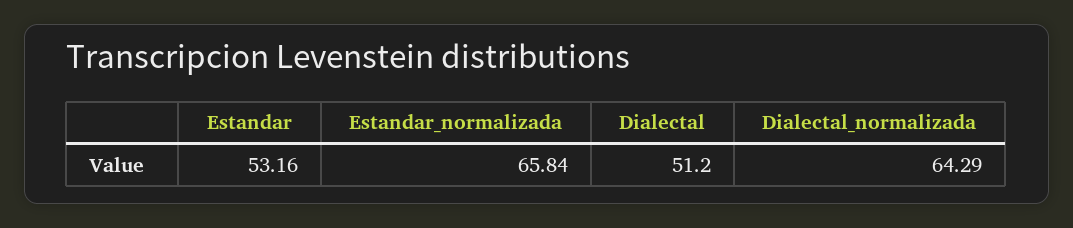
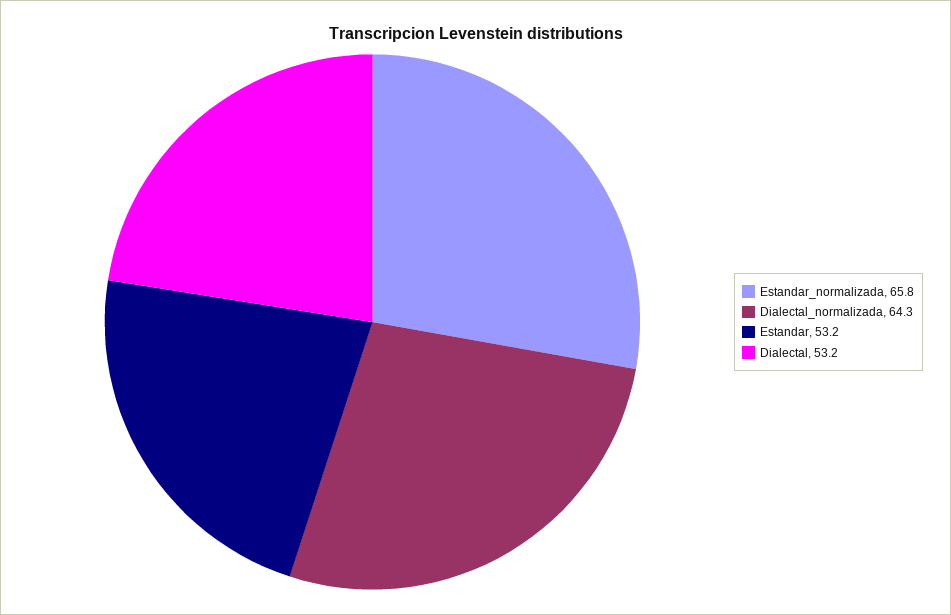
  {
    "Estandar": 53.16,
    "Estandar_normalizada": 65.84,
-   "Dialectal": 51.2,
+   "Dialectal": 53.2,
    "Dialectal_normalizada": 64.29
  }

